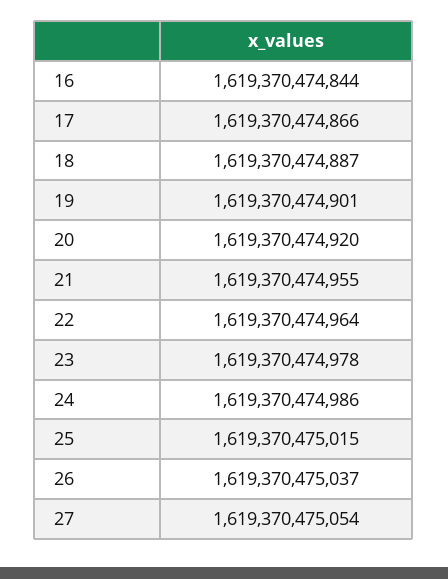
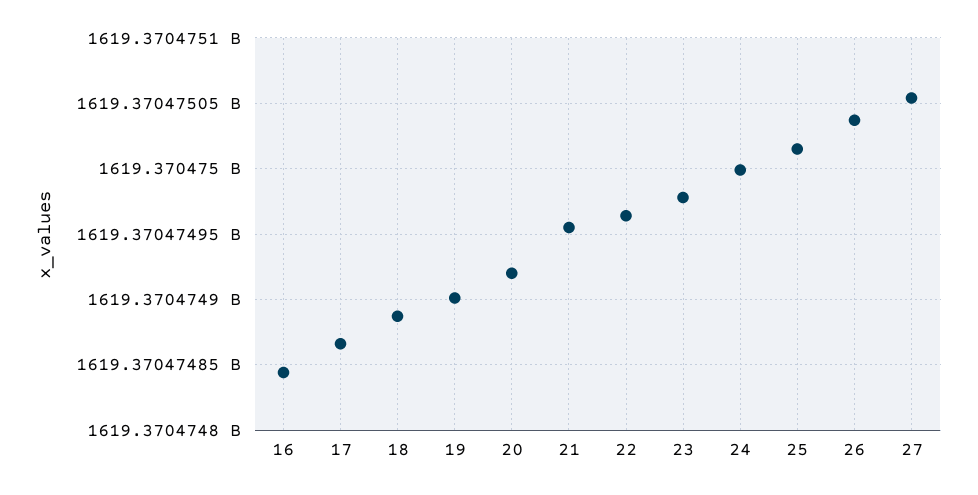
  {
    "16": 1619370474844,
    "17": 1619370474866,
    "18": 1619370474887,
    "19": 1619370474901,
    "20": 1619370474920,
    "21": 1619370474955,
    "22": 1619370474964,
    "23": 1619370474978,
-   "24": 1619370474986,
+   "24": 1619370475000,
    "25": 1619370475015,
    "26": 1619370475037,
    "27": 1619370475054
  }

